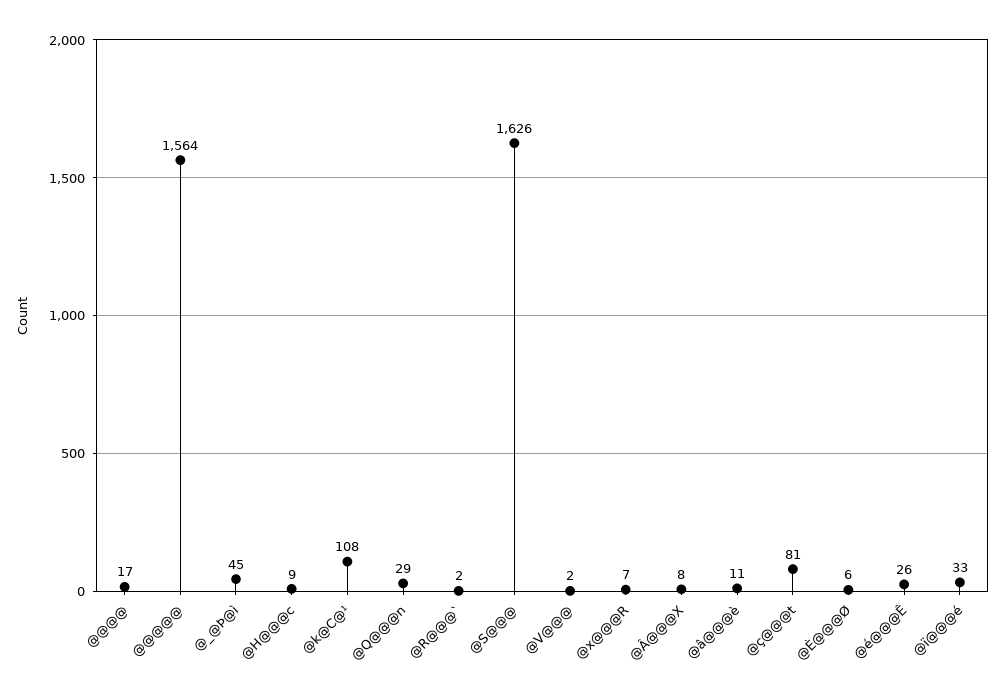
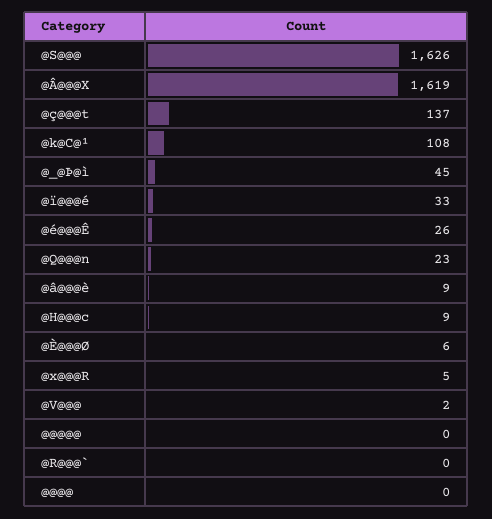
  {
-   "@@@@": 17,
+   "@@@@": 0,
-   "@@@@@": 1564,
+   "@@@@@": 0,
    "@_@Þ@ì": 45,
    "@H@@@c": 9,
    "@k@C@¹": 108,
-   "@Q@@@n": 29,
+   "@Q@@@n": 23,
-   "@R@@@`": 2,
+   "@R@@@`": 0,
    "@S@@@": 1626,
    "@V@@@": 2,
-   "@x@@@R": 7,
+   "@x@@@R": 5,
-   "@Â@@@X": 8,
+   "@Â@@@X": 1619,
-   "@â@@@è": 11,
+   "@â@@@è": 9,
-   "@ç@@@t": 81,
+   "@ç@@@t": 137,
    "@È@@@Ø": 6,
    "@é@@@Ê": 26,
    "@ï@@@é": 33
  }

